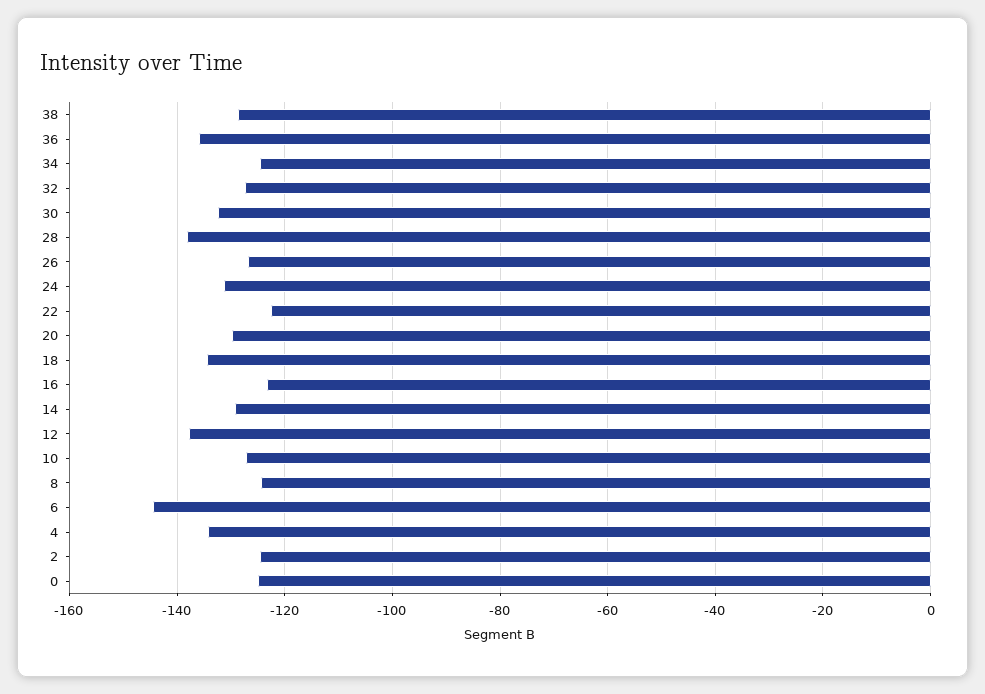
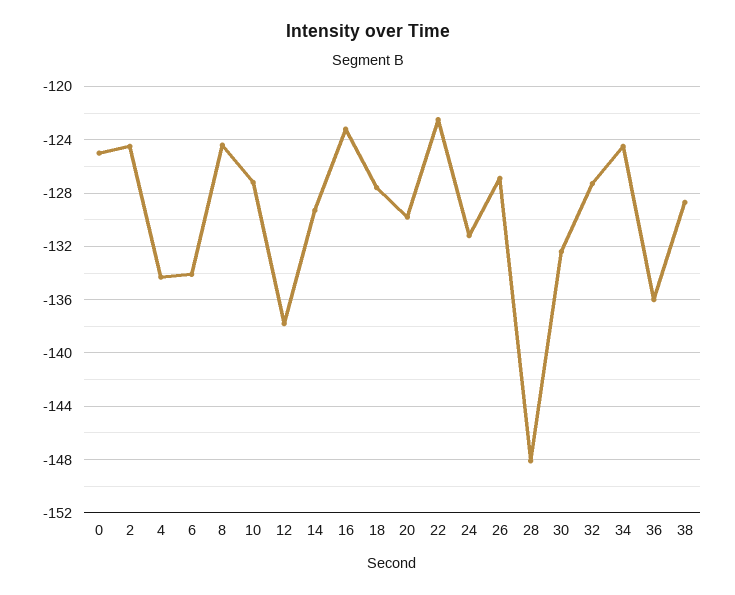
  {
    "38": -128.5,
    "36": -136,
    "34": -124.5,
    "32": -127.5,
    "30": -132.5,
-   "28": -138,
+   "28": -148,
    "26": -127,
    "24": -131,
    "22": -122.5,
    "20": -130,
-   "18": -134,
+   "18": -127.5,
    "16": -123,
    "14": -129.5,
    "12": -138,
    "10": -127,
    "8": -124.5,
-   "6": -144,
+   "6": -134,
    "4": -134.5,
    "2": -124.5,
    "0": -125
  }

